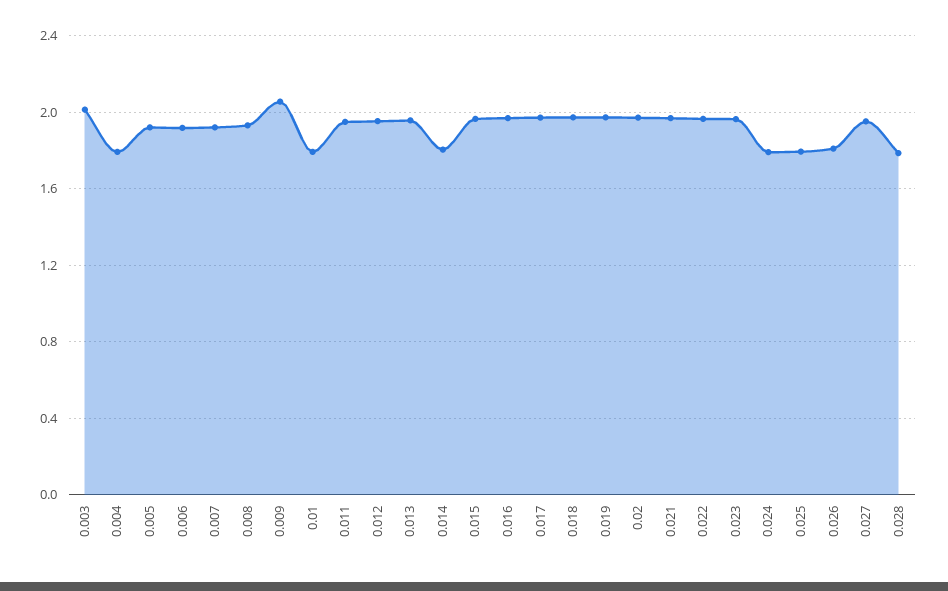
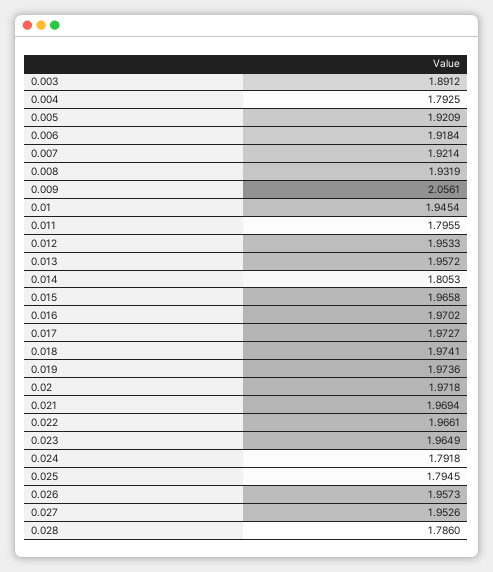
  {
-   "0.003": 2,
+   "0.003": 1.8912,
    "0.004": 1.7925,
    "0.005": 1.9209,
    "0.006": 1.9184,
    "0.007": 1.9214,
    "0.008": 1.9319,
    "0.009": 2.0561,
-   "0.01": 1.8,
+   "0.01": 1.9454,
-   "0.011": 1.95,
+   "0.011": 1.7955,
    "0.012": 1.9533,
    "0.013": 1.9572,
    "0.014": 1.8053,
    "0.015": 1.9658,
    "0.016": 1.9702,
    "0.017": 1.9727,
    "0.018": 1.9741,
    "0.019": 1.9736,
    "0.02": 1.9718,
    "0.021": 1.9694,
    "0.022": 1.9661,
    "0.023": 1.9649,
    "0.024": 1.7918,
    "0.025": 1.7945,
-   "0.026": 1.8,
+   "0.026": 1.9573,
    "0.027": 1.9526,
    "0.028": 1.786
  }

